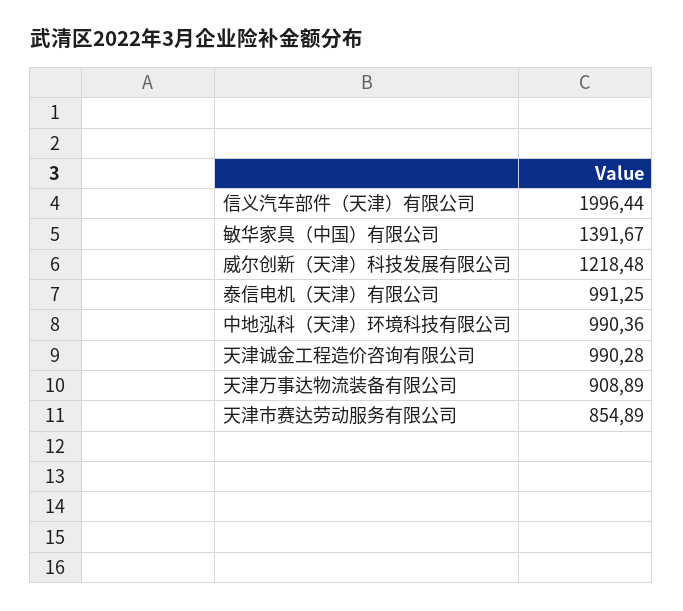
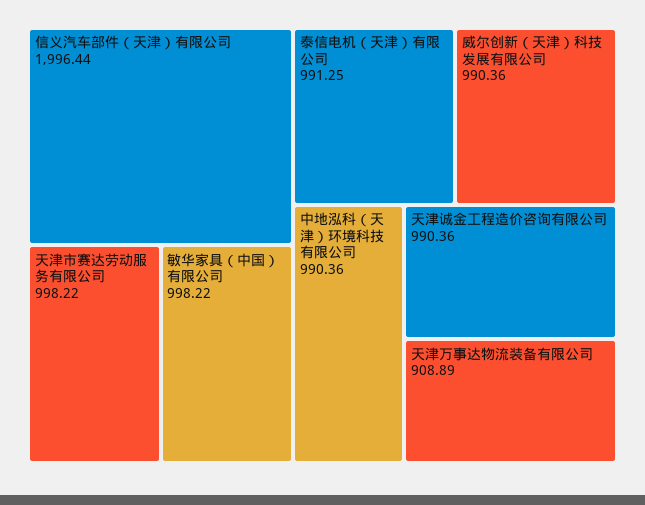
  {
    "信义汽车部件（天津）有限公司": 1996.44,
-   "敏华家具（中国）有限公司": 1391.67,
+   "敏华家具（中国）有限公司": 998.22,
-   "威尔创新（天津）科技发展有限公司": 1218.48,
+   "威尔创新（天津）科技发展有限公司": 990.36,
    "泰信电机（天津）有限公司": 991.25,
    "中地泓科（天津）环境科技有限公司": 990.36,
-   "天津诚金工程造价咨询有限公司": 990.28,
+   "天津诚金工程造价咨询有限公司": 990.36,
    "天津万事达物流装备有限公司": 908.89,
-   "天津市赛达劳动服务有限公司": 854.89
+   "天津市赛达劳动服务有限公司": 998.22
  }

